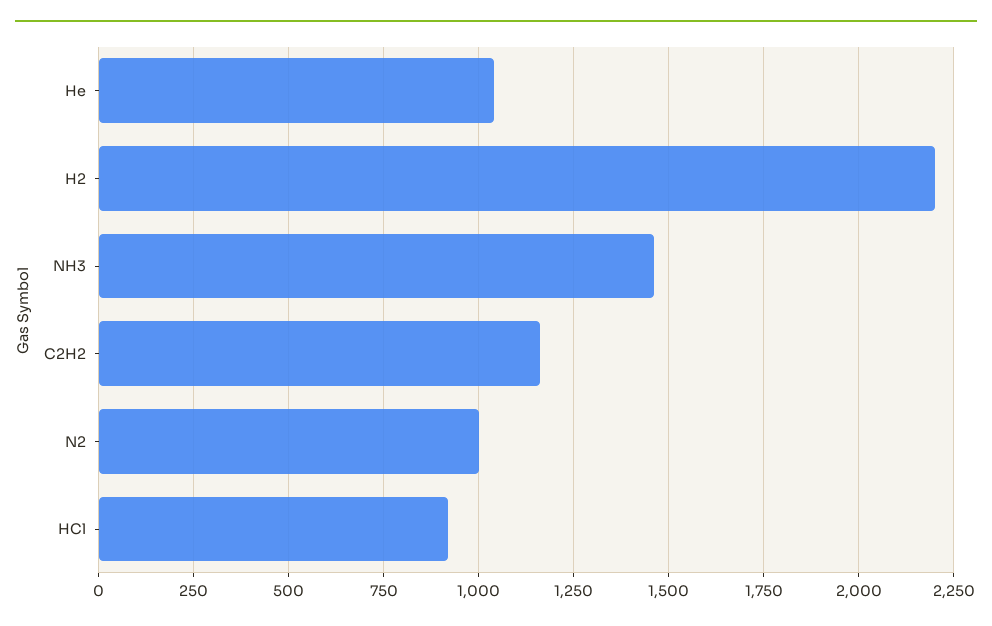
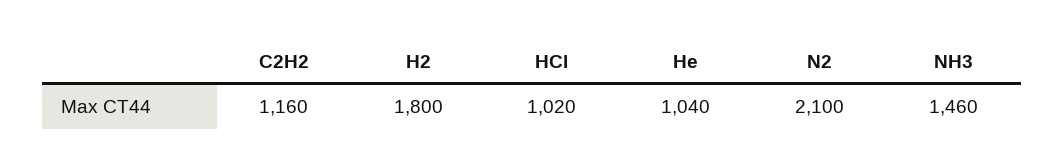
  {
    "He": 1040,
-   "H2": 2200,
+   "H2": 1800,
    "NH3": 1460,
    "C2H2": 1160,
-   "N2": 1000,
+   "N2": 2100,
-   "HCl": 925
+   "HCl": 1020
  }

